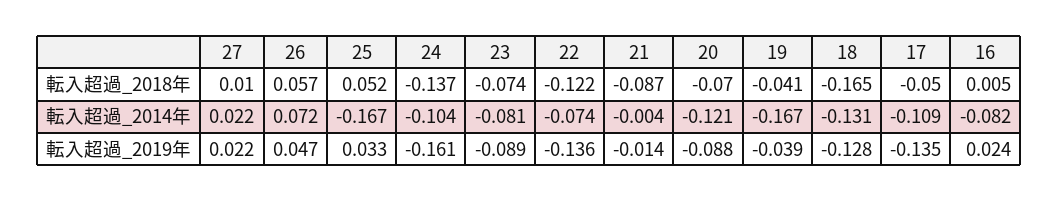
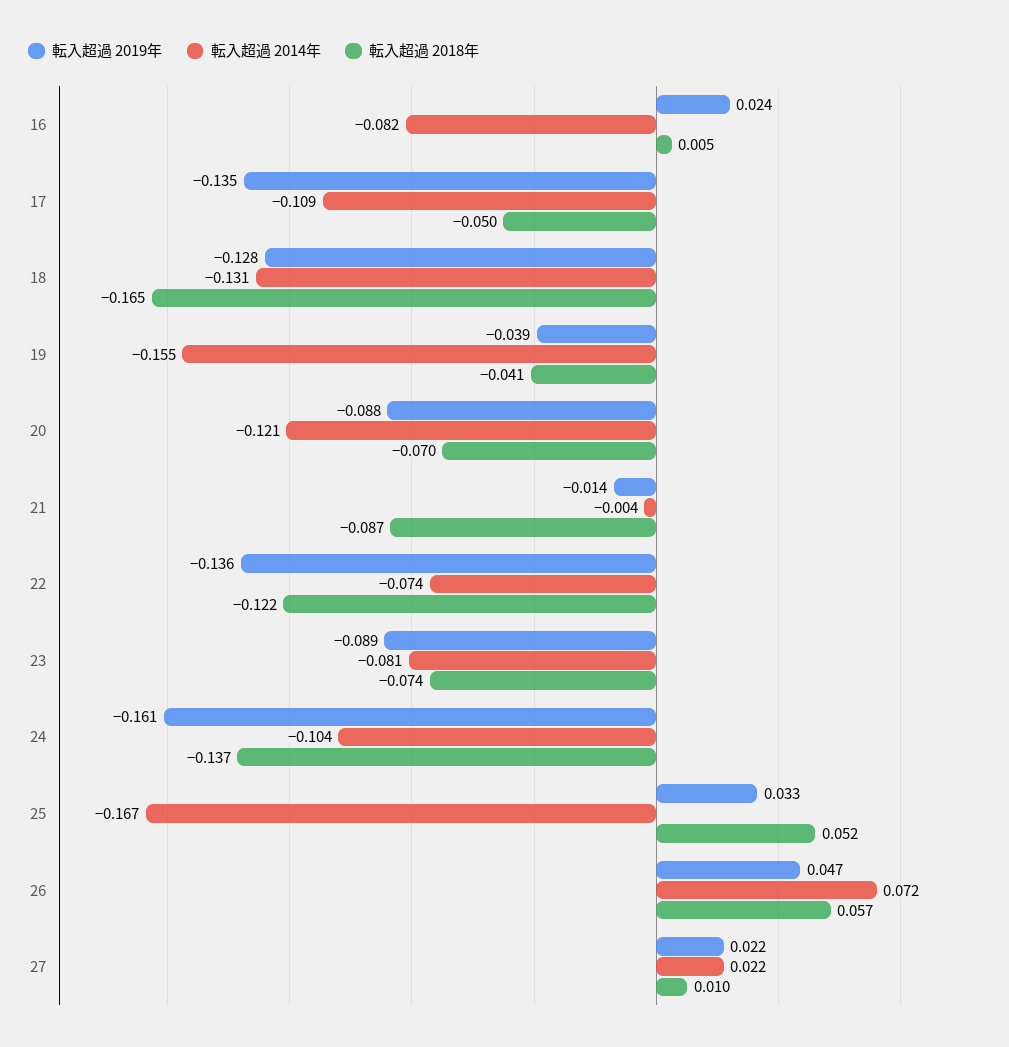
  {
    "転入超過_2018年": {
      "27": 0.01,
      "26": 0.057,
      "25": 0.052,
      "24": -0.137,
      "23": -0.074,
      "22": -0.122,
      "21": -0.087,
      "20": -0.07,
      "19": -0.041,
      "18": -0.165,
      "17": -0.05,
      "16": 0.005
    },
    "転入超過_2014年": {
      "27": 0.022,
      "26": 0.072,
      "25": -0.167,
      "24": -0.104,
      "23": -0.081,
      "22": -0.074,
      "21": -0.004,
      "20": -0.121,
-     "19": -0.167,
+     "19": -0.155,
      "18": -0.131,
      "17": -0.109,
      "16": -0.082
    },
    "転入超過_2019年": {
      "27": 0.022,
      "26": 0.047,
      "25": 0.033,
      "24": -0.161,
      "23": -0.089,
      "22": -0.136,
      "21": -0.014,
      "20": -0.088,
      "19": -0.039,
      "18": -0.128,
      "17": -0.135,
      "16": 0.024
    }
  }

